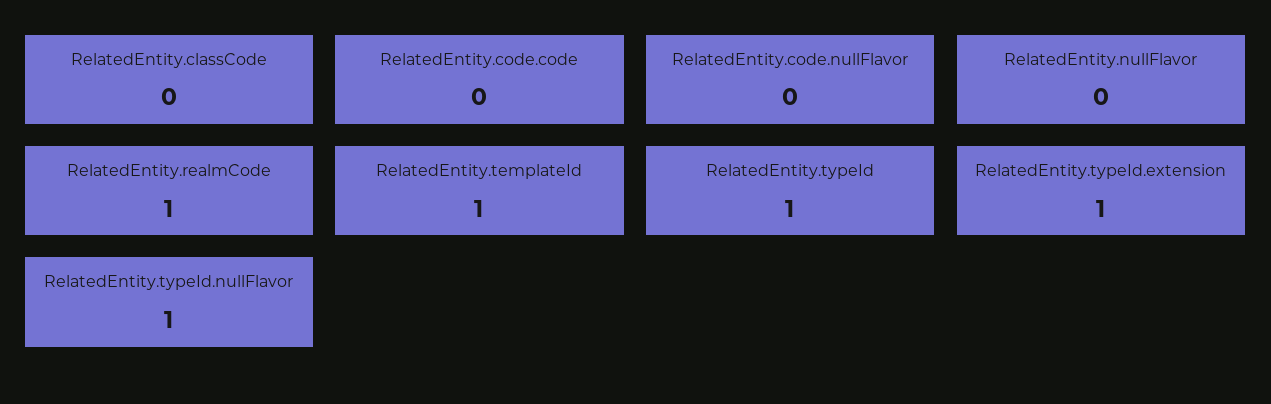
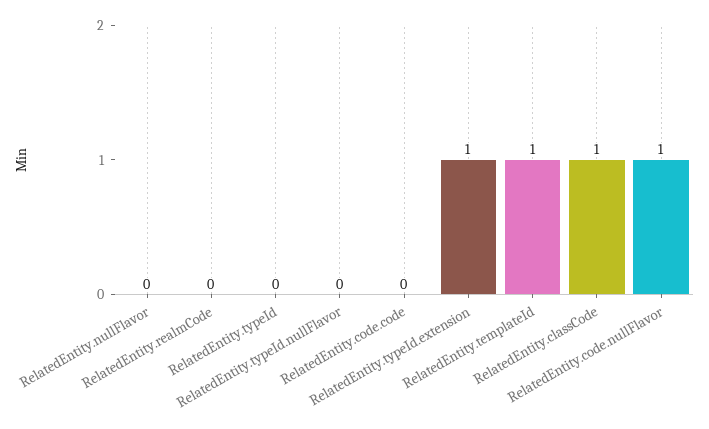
  {
-   "RelatedEntity.classCode": 0,
+   "RelatedEntity.classCode": 1,
    "RelatedEntity.code.code": 0,
-   "RelatedEntity.code.nullFlavor": 0,
+   "RelatedEntity.code.nullFlavor": 1,
    "RelatedEntity.nullFlavor": 0,
-   "RelatedEntity.realmCode": 1,
+   "RelatedEntity.realmCode": 0,
    "RelatedEntity.templateId": 1,
-   "RelatedEntity.typeId": 1,
+   "RelatedEntity.typeId": 0,
    "RelatedEntity.typeId.extension": 1,
-   "RelatedEntity.typeId.nullFlavor": 1
+   "RelatedEntity.typeId.nullFlavor": 0
  }

